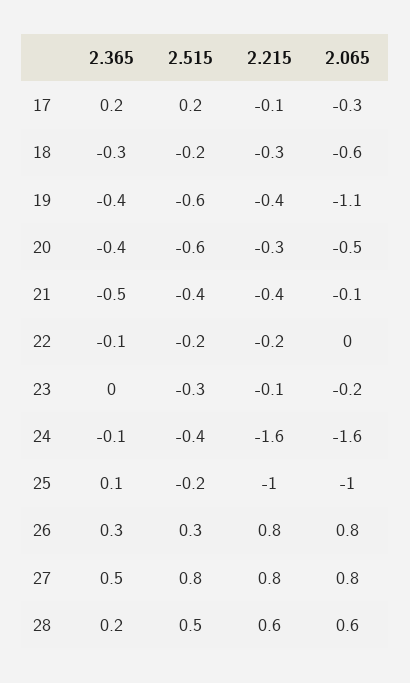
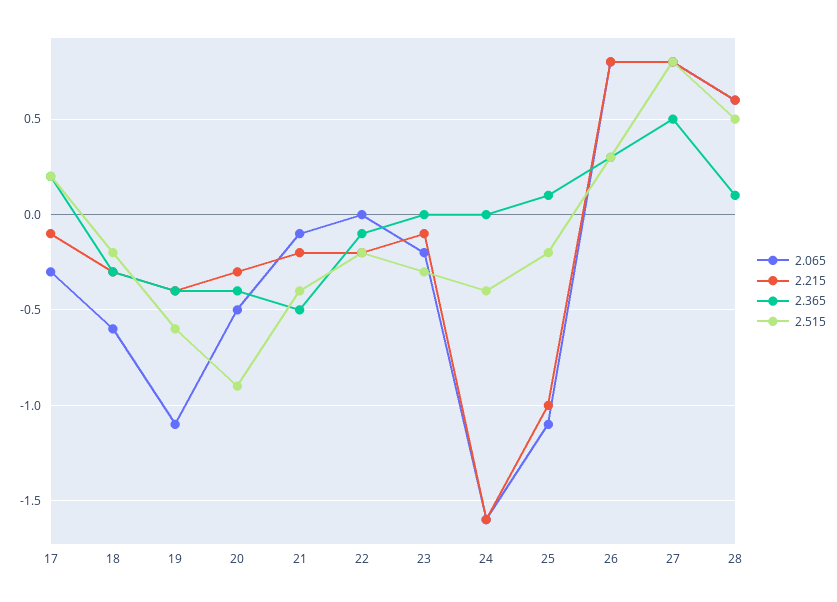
  {
    "2.365": {
      "17": 0.2,
      "18": -0.3,
      "19": -0.4,
      "20": -0.4,
      "21": -0.5,
      "22": -0.1,
      "23": 0,
-     "24": -0.1,
+     "24": 0,
      "25": 0.1,
      "26": 0.3,
      "27": 0.5,
-     "28": 0.2
+     "28": 0.1
    },
    "2.515": {
      "17": 0.2,
      "18": -0.2,
      "19": -0.6,
-     "20": -0.6,
+     "20": -0.9,
      "21": -0.4,
      "22": -0.2,
      "23": -0.3,
      "24": -0.4,
      "25": -0.2,
      "26": 0.3,
      "27": 0.8,
      "28": 0.5
    },
    "2.215": {
      "17": -0.1,
      "18": -0.3,
      "19": -0.4,
      "20": -0.3,
-     "21": -0.4,
+     "21": -0.2,
      "22": -0.2,
      "23": -0.1,
      "24": -1.6,
      "25": -1,
      "26": 0.8,
      "27": 0.8,
      "28": 0.6
    },
    "2.065": {
      "17": -0.3,
      "18": -0.6,
      "19": -1.1,
      "20": -0.5,
      "21": -0.1,
      "22": 0,
      "23": -0.2,
      "24": -1.6,
-     "25": -1,
+     "25": -1.1,
      "26": 0.8,
      "27": 0.8,
      "28": 0.6
    }
  }

